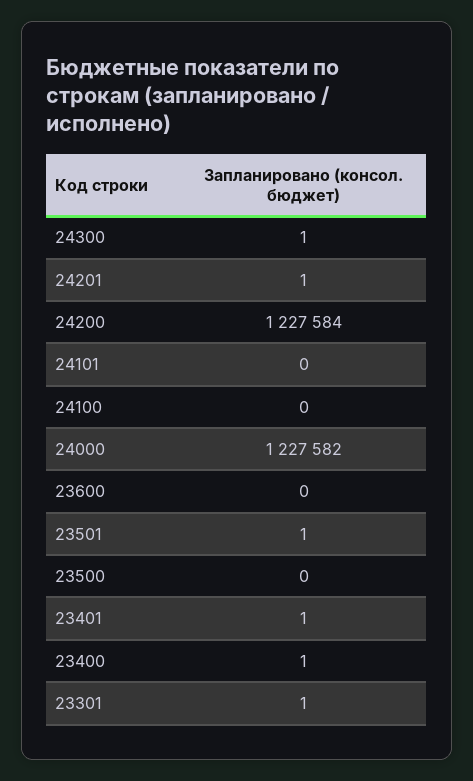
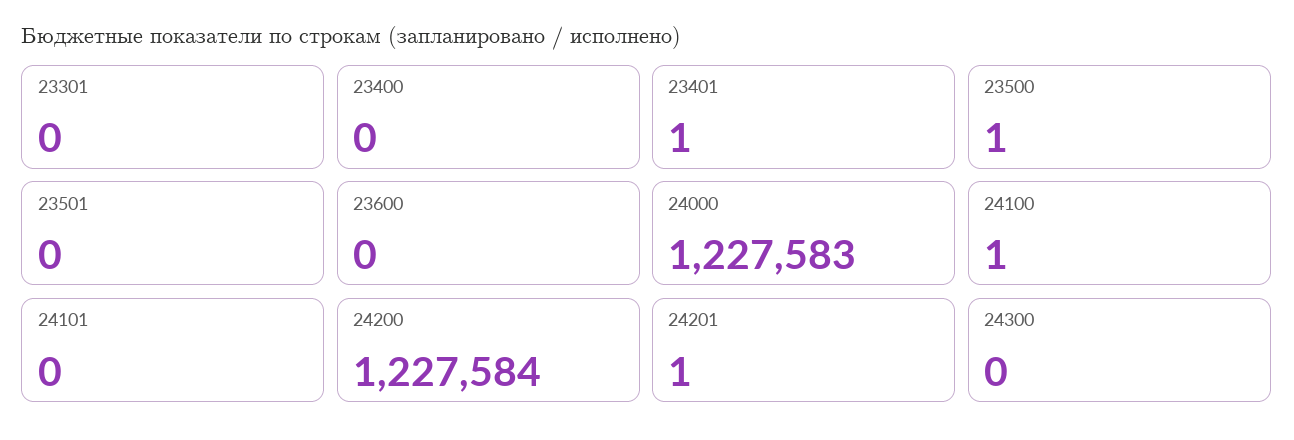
  {
-   "24300": 1,
+   "24300": 0,
    "24201": 1,
    "24200": 1227584,
    "24101": 0,
-   "24100": 0,
+   "24100": 1,
-   "24000": 1227582,
+   "24000": 1227583,
    "23600": 0,
-   "23501": 1,
+   "23501": 0,
-   "23500": 0,
+   "23500": 1,
    "23401": 1,
-   "23400": 1,
+   "23400": 0,
-   "23301": 1
+   "23301": 0
  }

